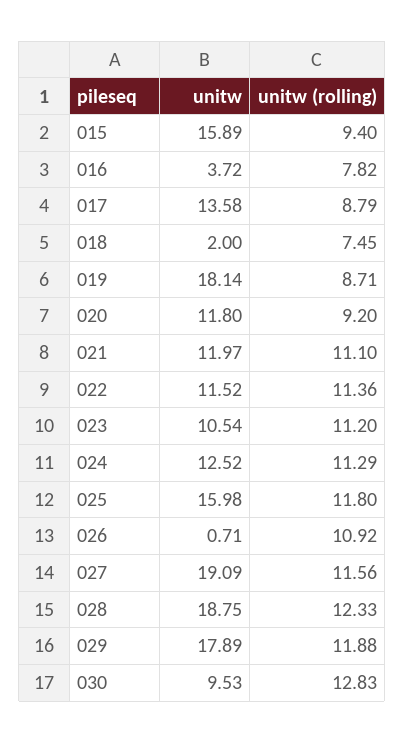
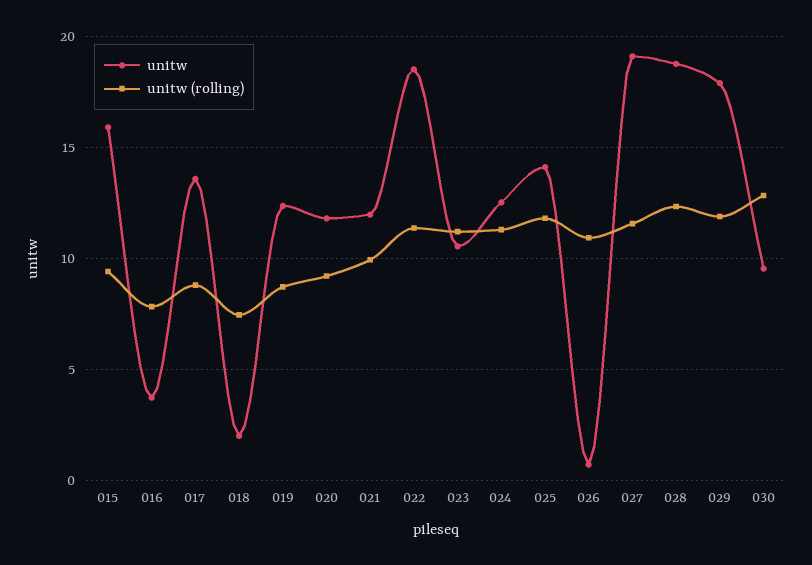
  {
    "unitw": {
      "015": 15.89,
      "016": 3.72,
      "017": 13.58,
      "018": 2,
-     "019": 18.14,
+     "019": 12.5,
      "020": 11.8,
      "021": 11.97,
-     "022": 11.52,
+     "022": 18.5,
      "023": 10.54,
      "024": 12.52,
-     "025": 15.98,
+     "025": 14,
      "026": 0.71,
      "027": 19.09,
      "028": 18.75,
      "029": 17.89,
      "030": 9.53
    },
    "unitw (rolling)": {
      "015": 9.4,
      "016": 7.82,
      "017": 8.79,
      "018": 7.45,
      "019": 8.71,
      "020": 9.2,
-     "021": 11.1,
+     "021": 10,
      "022": 11.36,
      "023": 11.2,
      "024": 11.29,
      "025": 11.8,
      "026": 10.92,
      "027": 11.56,
      "028": 12.33,
      "029": 11.88,
      "030": 12.83
    }
  }

